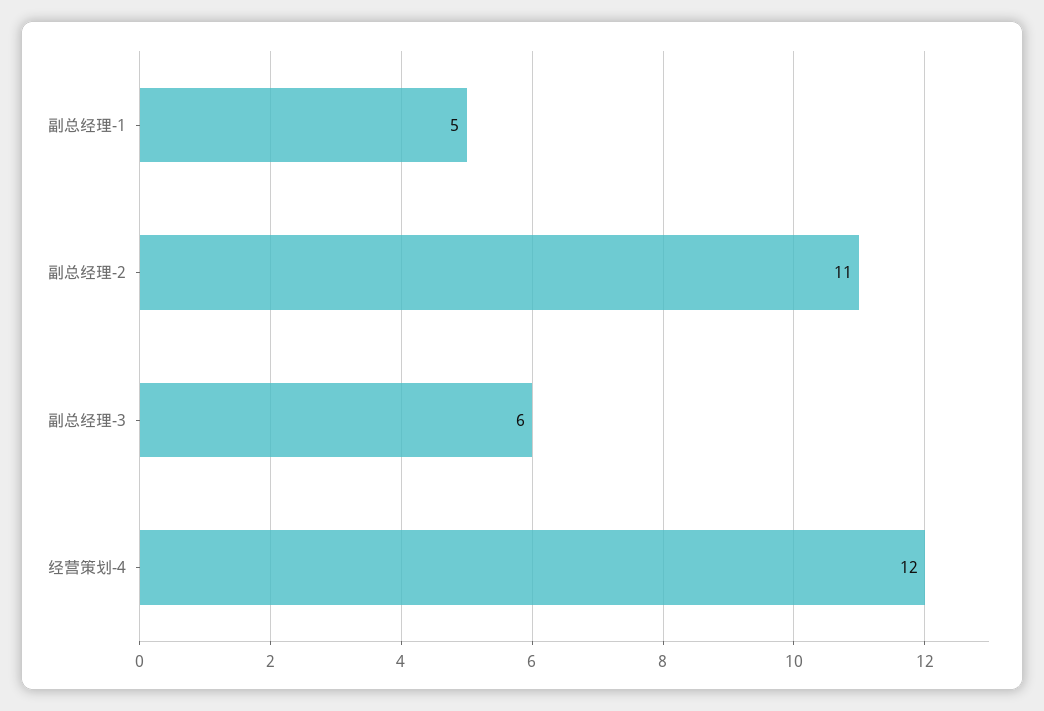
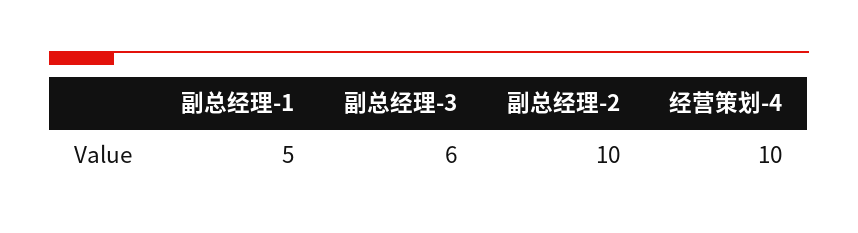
  {
    "副总经理-1": 5,
-   "副总经理-2": 11,
+   "副总经理-2": 10,
    "副总经理-3": 6,
-   "经营策划-4": 12
+   "经营策划-4": 10
  }

